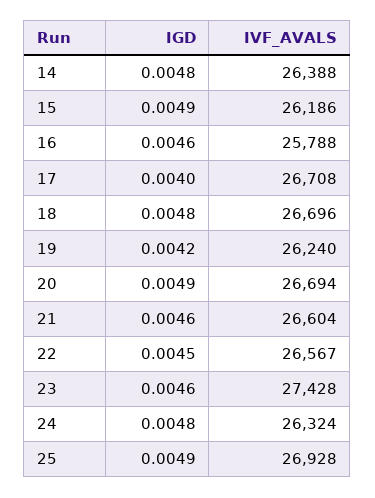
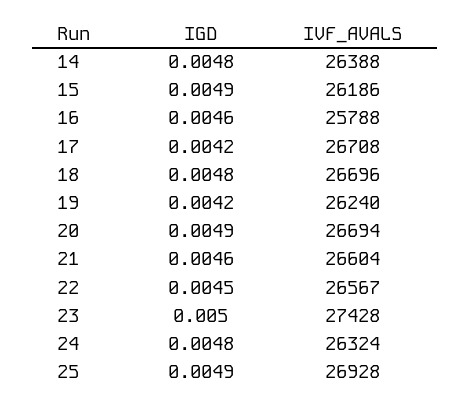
  {
    "IGD": {
      "14": 0.0048,
      "15": 0.0049,
      "16": 0.0046,
-     "17": 0.004,
+     "17": 0.0042,
      "18": 0.0048,
      "19": 0.0042,
      "20": 0.0049,
      "21": 0.0046,
      "22": 0.0045,
-     "23": 0.0046,
+     "23": 0.005,
      "24": 0.0048,
      "25": 0.0049
    },
    "IVF_AVALS": {
      "14": 26388,
      "15": 26186,
      "16": 25788,
      "17": 26708,
      "18": 26696,
      "19": 26240,
      "20": 26694,
      "21": 26604,
      "22": 26567,
      "23": 27428,
      "24": 26324,
      "25": 26928
    }
  }

